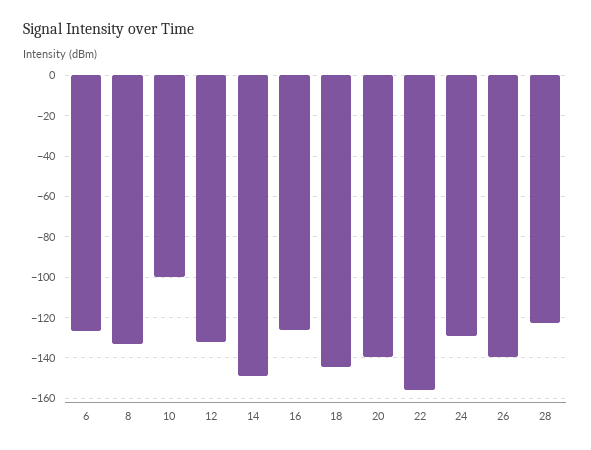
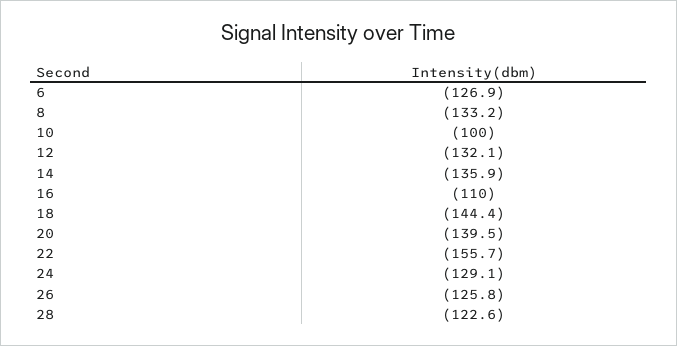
  {
    "6": -126.9,
    "8": -133.2,
    "10": -100,
    "12": -132.1,
-   "14": -150,
+   "14": -135.9,
-   "16": -125,
+   "16": -110,
    "18": -144.4,
    "20": -139.5,
    "22": -155.7,
    "24": -129.1,
-   "26": -140,
+   "26": -125.8,
    "28": -122.6
  }

